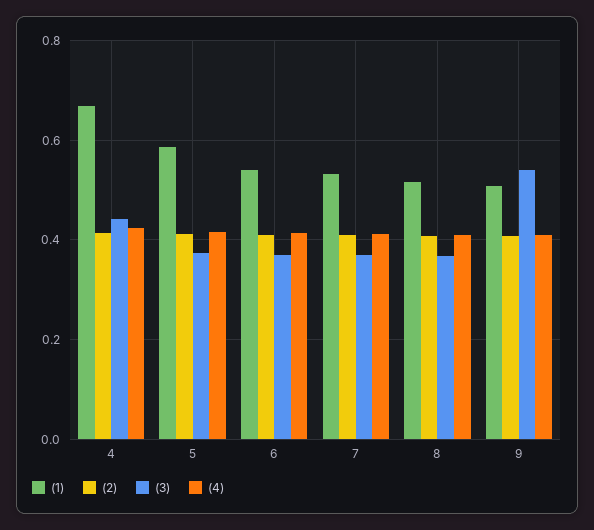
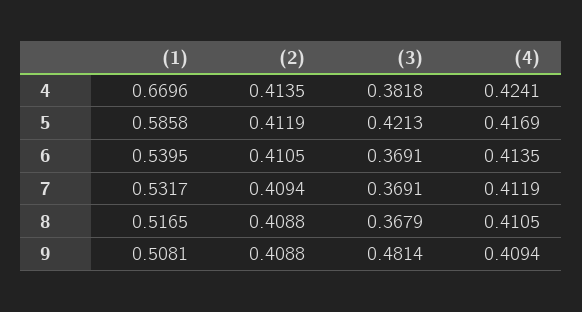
  {
    "(1)": {
      "4": 0.6696,
      "5": 0.5858,
      "6": 0.5395,
      "7": 0.5317,
      "8": 0.5165,
      "9": 0.5081
    },
    "(2)": {
      "4": 0.4135,
      "5": 0.4119,
      "6": 0.4105,
      "7": 0.4094,
      "8": 0.4088,
      "9": 0.4088
    },
    "(3)": {
-     "4": 0.44,
+     "4": 0.3818,
-     "5": 0.38,
+     "5": 0.4213,
      "6": 0.3691,
      "7": 0.3691,
      "8": 0.3679,
-     "9": 0.54
+     "9": 0.4814
    },
    "(4)": {
      "4": 0.4241,
      "5": 0.4169,
      "6": 0.4135,
      "7": 0.4119,
      "8": 0.4105,
      "9": 0.4094
    }
  }

